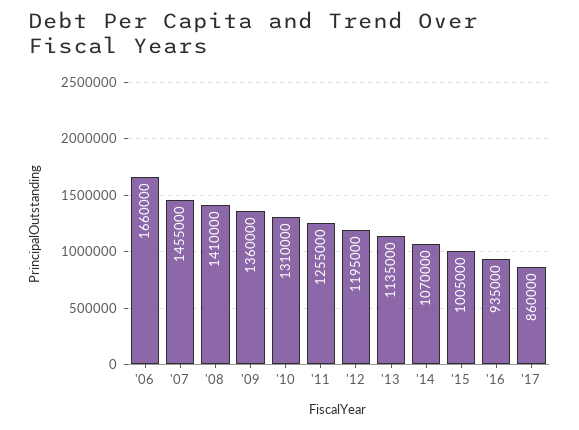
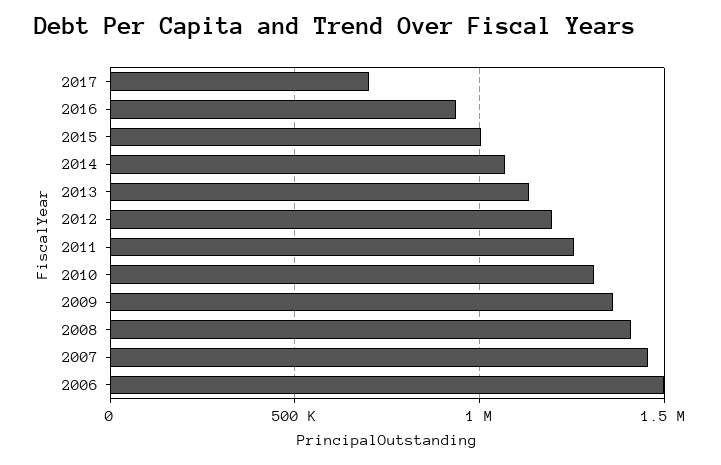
  {
-   "'06": 1660000,
+   "'06": 1500000,
    "'07": 1455000,
    "'08": 1410000,
    "'09": 1360000,
    "'10": 1310000,
    "'11": 1255000,
    "'12": 1195000,
    "'13": 1135000,
    "'14": 1070000,
    "'15": 1005000,
    "'16": 935000,
-   "'17": 860000
+   "'17": 700000
  }

